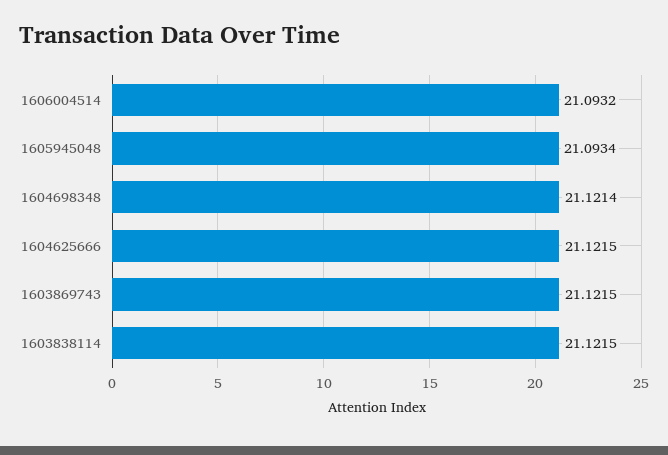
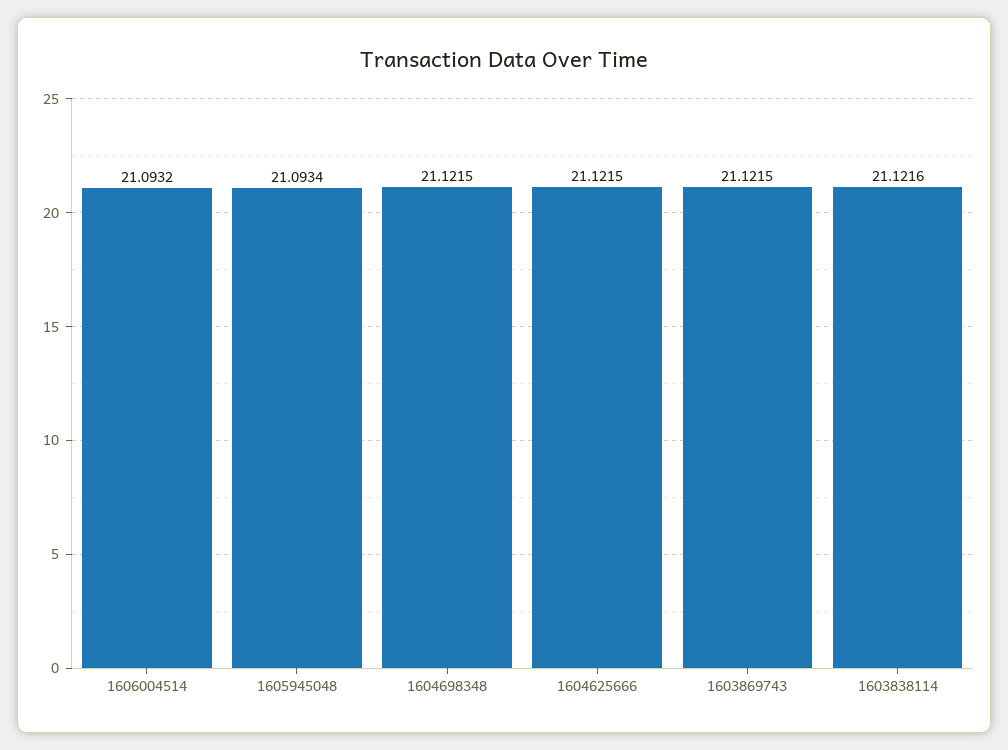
  {
    "1606004514": 21.0932,
    "1605945048": 21.0934,
-   "1604698348": 21.1214,
+   "1604698348": 21.1215,
    "1604625666": 21.1215,
    "1603869743": 21.1215,
-   "1603838114": 21.1215
+   "1603838114": 21.1216
  }

